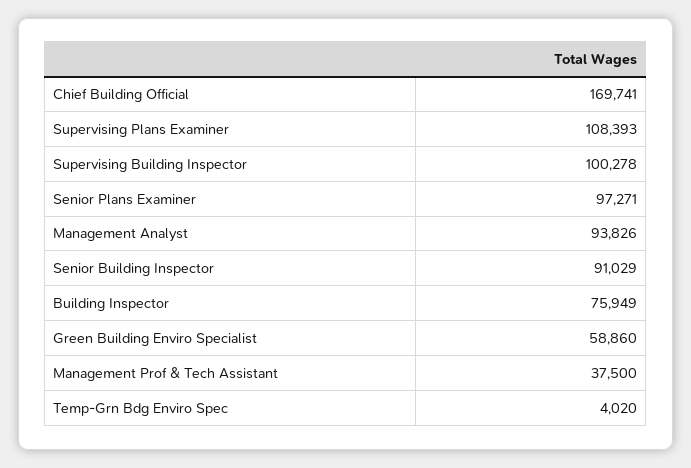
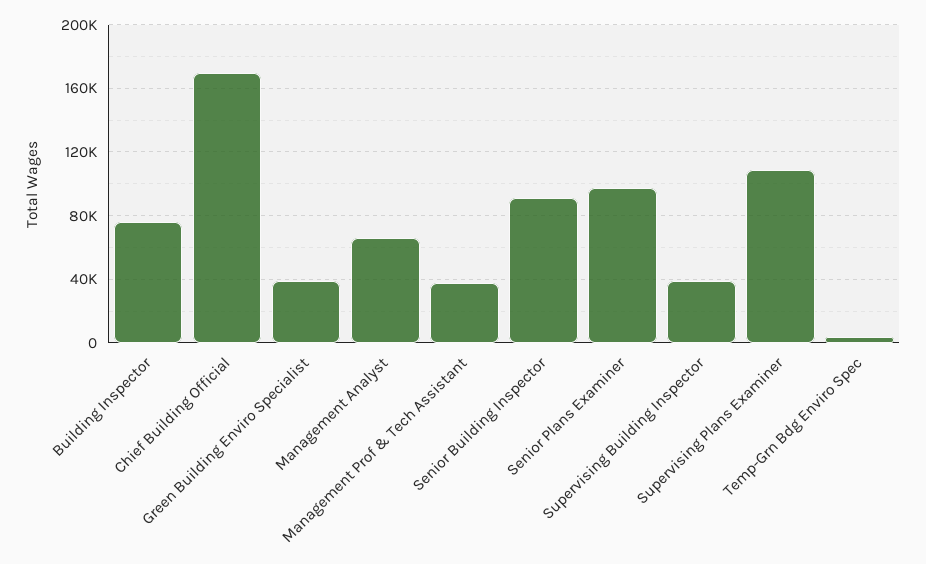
  {
    "Chief Building Official": 169741,
    "Supervising Plans Examiner": 108393,
-   "Supervising Building Inspector": 100278,
+   "Supervising Building Inspector": 40000,
    "Senior Plans Examiner": 97271,
-   "Management Analyst": 93826,
+   "Management Analyst": 65000,
    "Senior Building Inspector": 91029,
    "Building Inspector": 75949,
-   "Green Building Enviro Specialist": 58860,
+   "Green Building Enviro Specialist": 40000,
    "Management Prof & Tech Assistant": 37500,
    "Temp-Grn Bdg Enviro Spec": 4020
  }

